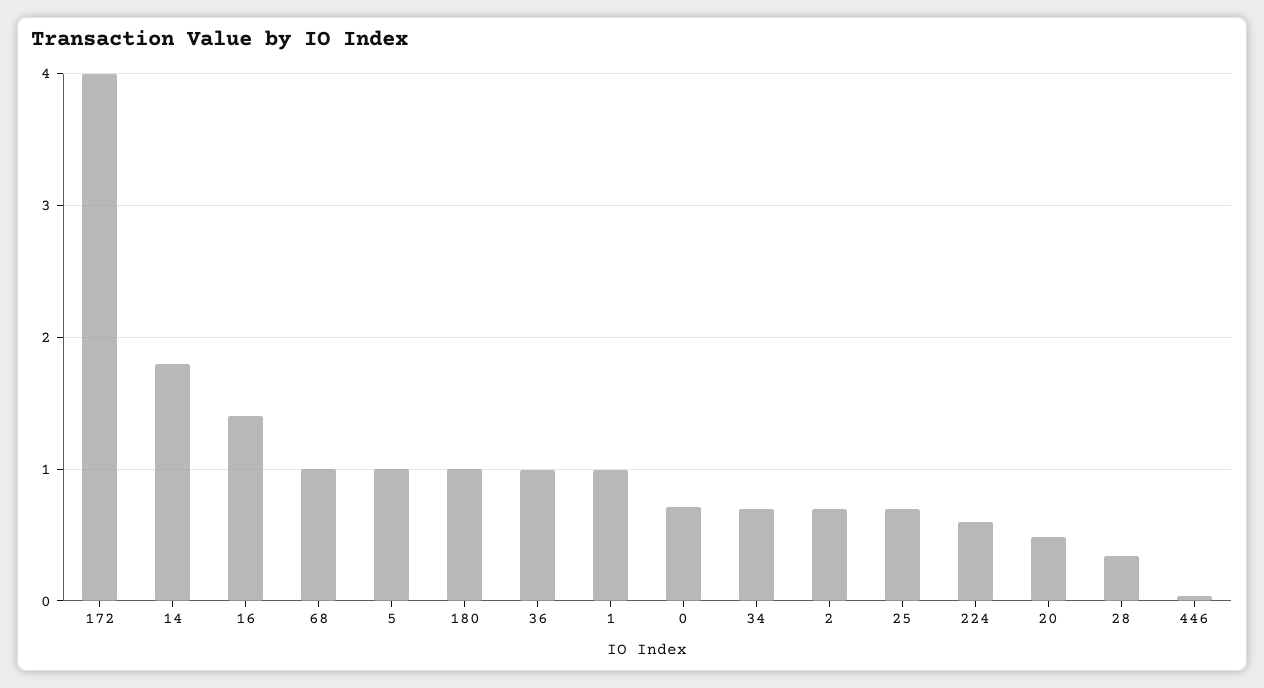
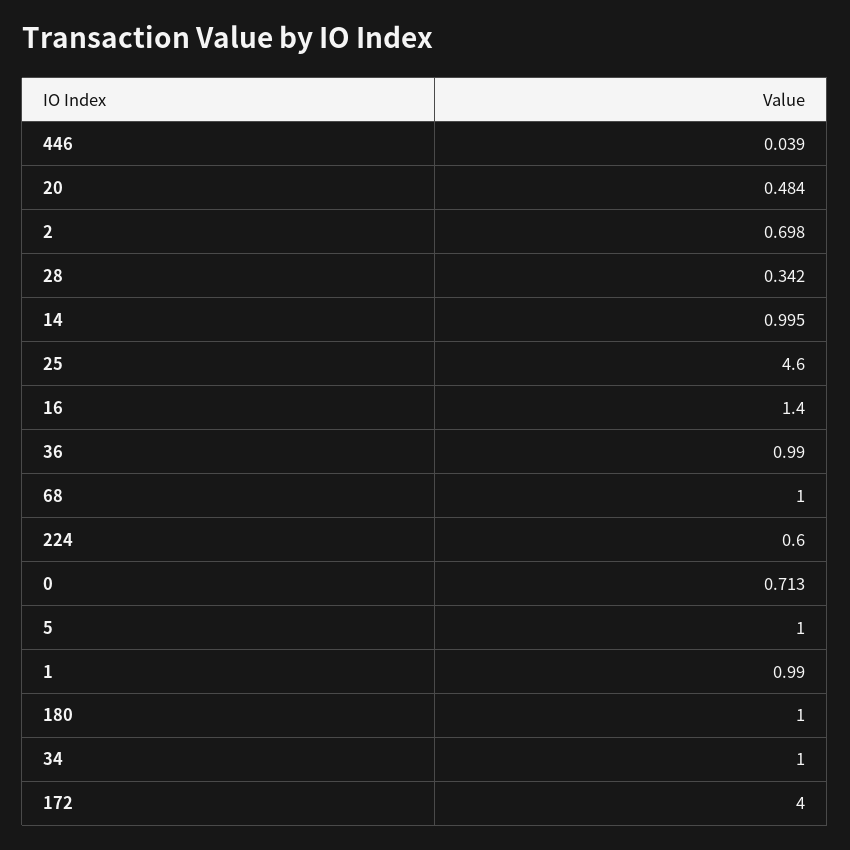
  {
    "172": 4,
-   "14": 1.8,
+   "14": 0.995,
    "16": 1.4,
    "68": 1,
    "5": 1,
    "180": 1,
    "36": 0.99,
    "1": 0.99,
    "0": 0.713,
-   "34": 0.7,
+   "34": 1,
    "2": 0.698,
-   "25": 0.7,
+   "25": 4.6,
    "224": 0.6,
    "20": 0.484,
    "28": 0.342,
    "446": 0.039
  }

